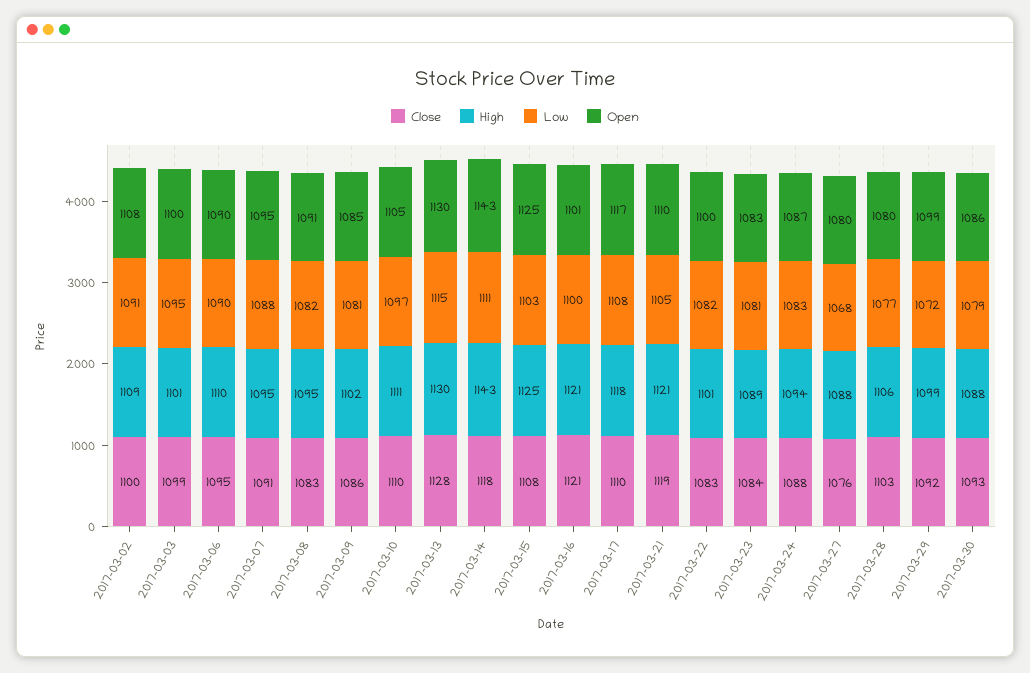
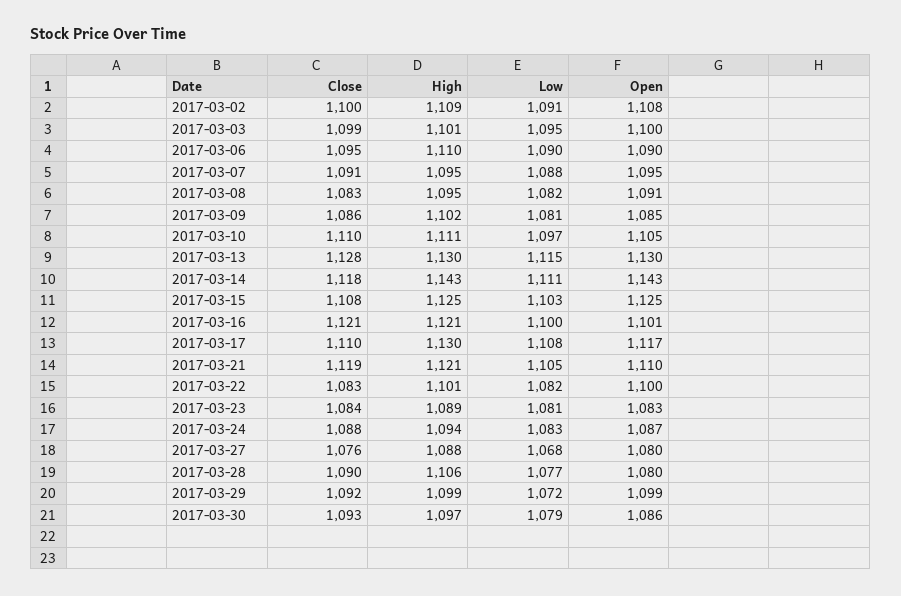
  {
    "Close": {
      "2017-03-02": 1100,
      "2017-03-03": 1099,
      "2017-03-06": 1095,
      "2017-03-07": 1091,
      "2017-03-08": 1083,
      "2017-03-09": 1086,
      "2017-03-10": 1110,
      "2017-03-13": 1128,
      "2017-03-14": 1118,
      "2017-03-15": 1108,
      "2017-03-16": 1121,
      "2017-03-17": 1110,
      "2017-03-21": 1119,
      "2017-03-22": 1083,
      "2017-03-23": 1084,
      "2017-03-24": 1088,
      "2017-03-27": 1076,
-     "2017-03-28": 1103,
+     "2017-03-28": 1090,
      "2017-03-29": 1092,
      "2017-03-30": 1093
    },
    "High": {
      "2017-03-02": 1109,
      "2017-03-03": 1101,
      "2017-03-06": 1110,
      "2017-03-07": 1095,
      "2017-03-08": 1095,
      "2017-03-09": 1102,
      "2017-03-10": 1111,
      "2017-03-13": 1130,
      "2017-03-14": 1143,
      "2017-03-15": 1125,
      "2017-03-16": 1121,
-     "2017-03-17": 1118,
+     "2017-03-17": 1130,
      "2017-03-21": 1121,
      "2017-03-22": 1101,
      "2017-03-23": 1089,
      "2017-03-24": 1094,
      "2017-03-27": 1088,
      "2017-03-28": 1106,
      "2017-03-29": 1099,
-     "2017-03-30": 1088
+     "2017-03-30": 1097
    },
    "Low": {
      "2017-03-02": 1091,
      "2017-03-03": 1095,
      "2017-03-06": 1090,
      "2017-03-07": 1088,
      "2017-03-08": 1082,
      "2017-03-09": 1081,
      "2017-03-10": 1097,
      "2017-03-13": 1115,
      "2017-03-14": 1111,
      "2017-03-15": 1103,
      "2017-03-16": 1100,
      "2017-03-17": 1108,
      "2017-03-21": 1105,
      "2017-03-22": 1082,
      "2017-03-23": 1081,
      "2017-03-24": 1083,
      "2017-03-27": 1068,
      "2017-03-28": 1077,
      "2017-03-29": 1072,
      "2017-03-30": 1079
    },
    "Open": {
      "2017-03-02": 1108,
      "2017-03-03": 1100,
      "2017-03-06": 1090,
      "2017-03-07": 1095,
      "2017-03-08": 1091,
      "2017-03-09": 1085,
      "2017-03-10": 1105,
      "2017-03-13": 1130,
      "2017-03-14": 1143,
      "2017-03-15": 1125,
      "2017-03-16": 1101,
      "2017-03-17": 1117,
      "2017-03-21": 1110,
      "2017-03-22": 1100,
      "2017-03-23": 1083,
      "2017-03-24": 1087,
      "2017-03-27": 1080,
      "2017-03-28": 1080,
      "2017-03-29": 1099,
      "2017-03-30": 1086
    }
  }

